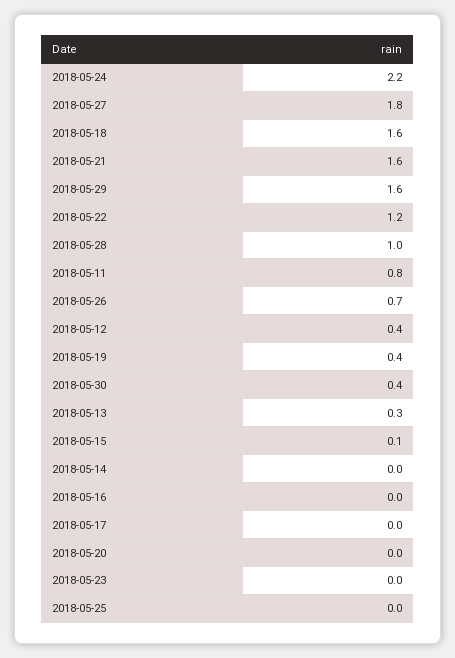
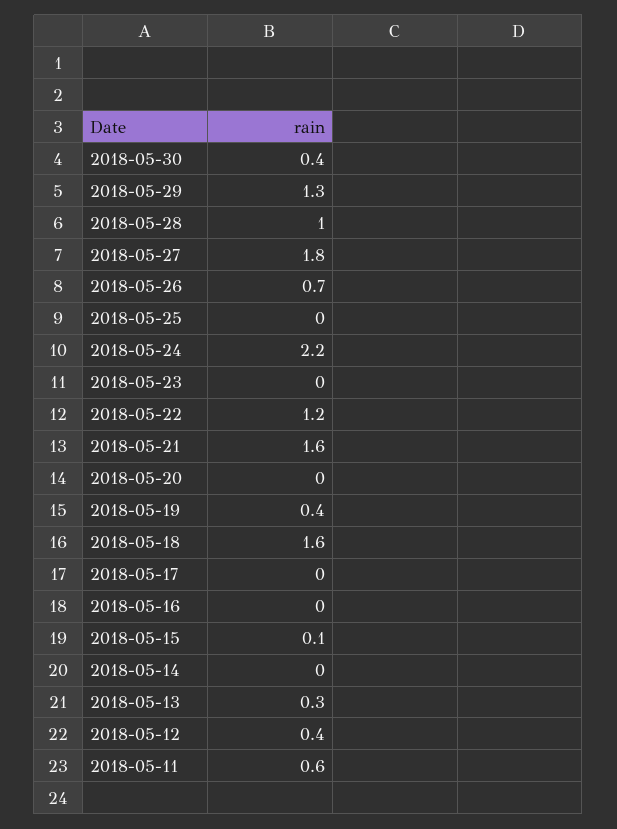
  {
    "2018-05-24": 2.2,
    "2018-05-27": 1.8,
    "2018-05-18": 1.6,
    "2018-05-21": 1.6,
-   "2018-05-29": 1.6,
+   "2018-05-29": 1.3,
    "2018-05-22": 1.2,
    "2018-05-28": 1,
-   "2018-05-11": 0.8,
+   "2018-05-11": 0.6,
    "2018-05-26": 0.7,
    "2018-05-12": 0.4,
    "2018-05-19": 0.4,
    "2018-05-30": 0.4,
    "2018-05-13": 0.3,
    "2018-05-15": 0.1,
    "2018-05-14": 0,
    "2018-05-16": 0,
    "2018-05-17": 0,
    "2018-05-20": 0,
    "2018-05-23": 0,
    "2018-05-25": 0
  }

